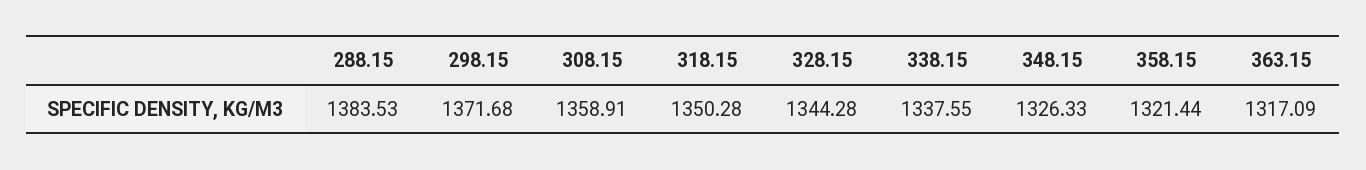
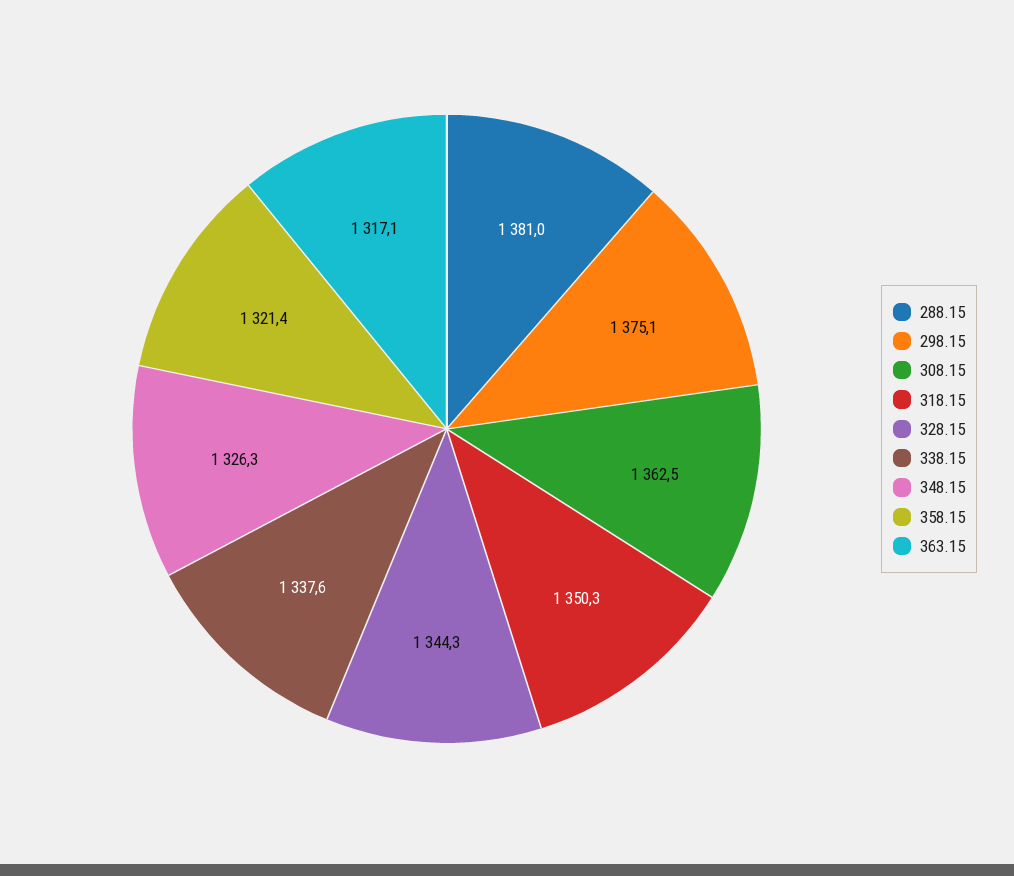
  {
-   "288.15": 1383.53,
+   "288.15": 1381,
-   "298.15": 1371.68,
+   "298.15": 1375.1,
-   "308.15": 1358.91,
+   "308.15": 1362.5,
    "318.15": 1350.28,
    "328.15": 1344.28,
    "338.15": 1337.55,
    "348.15": 1326.33,
    "358.15": 1321.44,
    "363.15": 1317.09
  }

